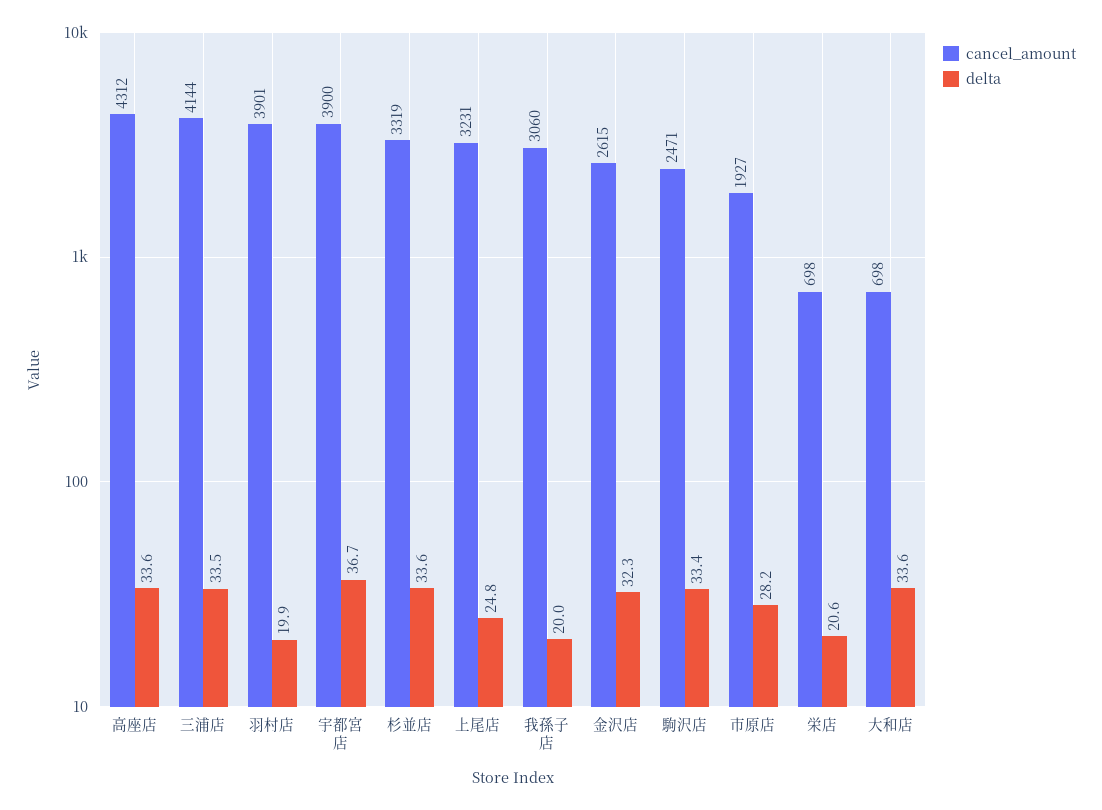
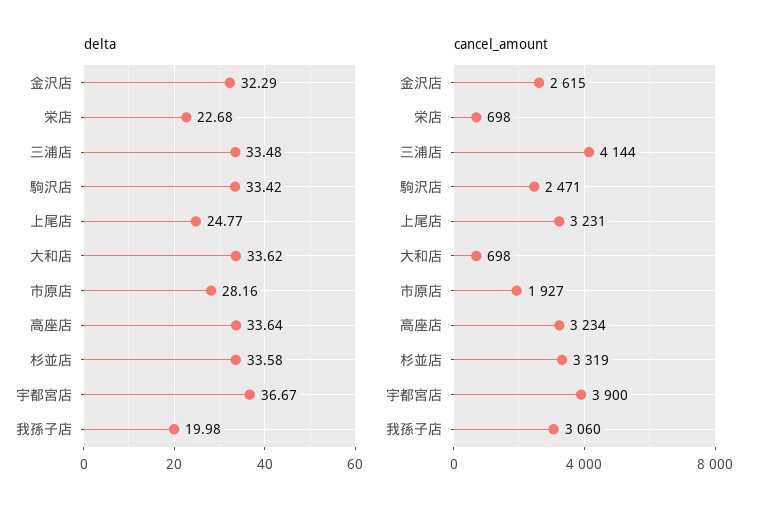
  {
    "cancel_amount": {
-     "高座店": 4312,
+     "高座店": 3234,
      "三浦店": 4144,
-     "羽村店": 3901,
      "宇都宮店": 3900,
      "杉並店": 3319,
      "上尾店": 3231,
      "我孫子店": 3060,
      "金沢店": 2615,
      "駒沢店": 2471,
      "市原店": 1927,
      "栄店": 698,
      "大和店": 698
    },
    "delta": {
      "高座店": 33.64,
      "三浦店": 33.48,
-     "羽村店": 19.9,
      "宇都宮店": 36.67,
      "杉並店": 33.58,
      "上尾店": 24.77,
      "我孫子店": 19.98,
      "金沢店": 32.29,
      "駒沢店": 33.42,
      "市原店": 28.16,
-     "栄店": 20.6,
+     "栄店": 22.68,
      "大和店": 33.62
    }
  }

